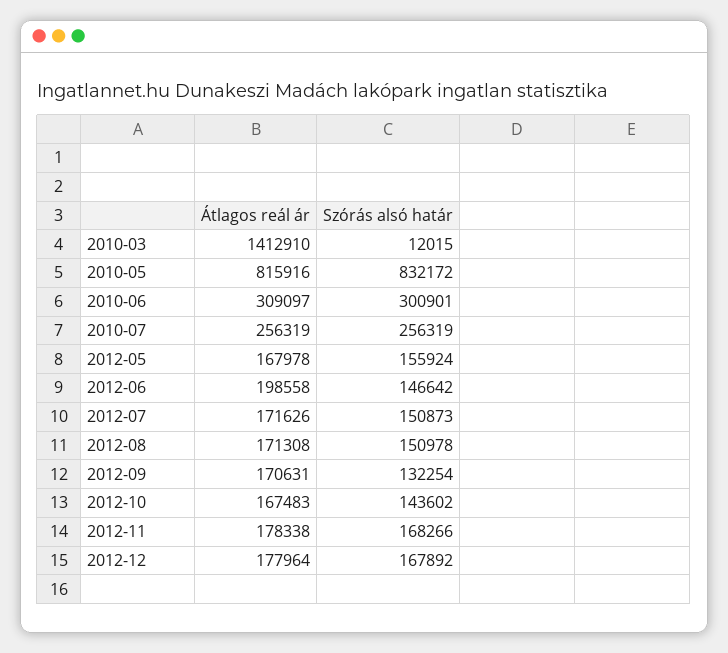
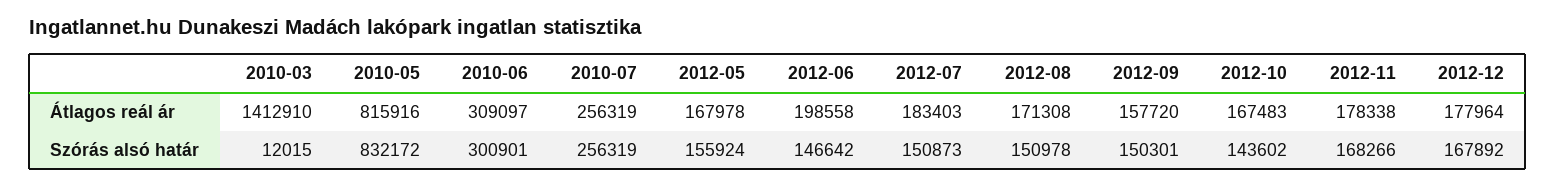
  {
    "Átlagos reál ár": {
      "2010-03": 1412910,
      "2010-05": 815916,
      "2010-06": 309097,
      "2010-07": 256319,
      "2012-05": 167978,
      "2012-06": 198558,
-     "2012-07": 171626,
+     "2012-07": 183403,
      "2012-08": 171308,
-     "2012-09": 170631,
+     "2012-09": 157720,
      "2012-10": 167483,
      "2012-11": 178338,
      "2012-12": 177964
    },
    "Szórás alsó határ": {
      "2010-03": 12015,
      "2010-05": 832172,
      "2010-06": 300901,
      "2010-07": 256319,
      "2012-05": 155924,
      "2012-06": 146642,
      "2012-07": 150873,
      "2012-08": 150978,
-     "2012-09": 132254,
+     "2012-09": 150301,
      "2012-10": 143602,
      "2012-11": 168266,
      "2012-12": 167892
    }
  }

